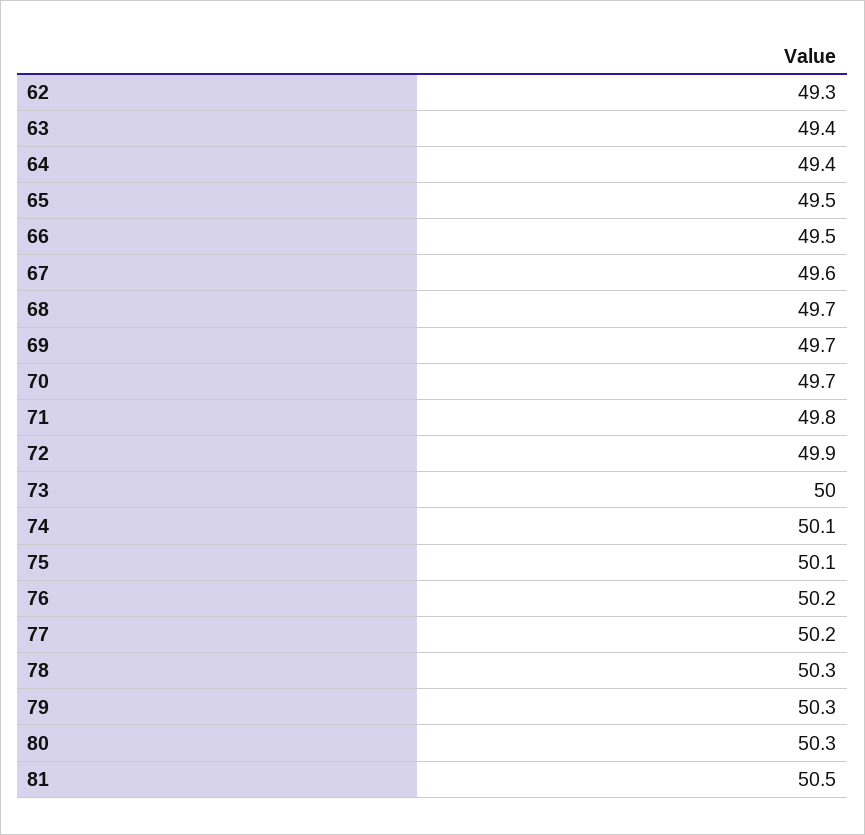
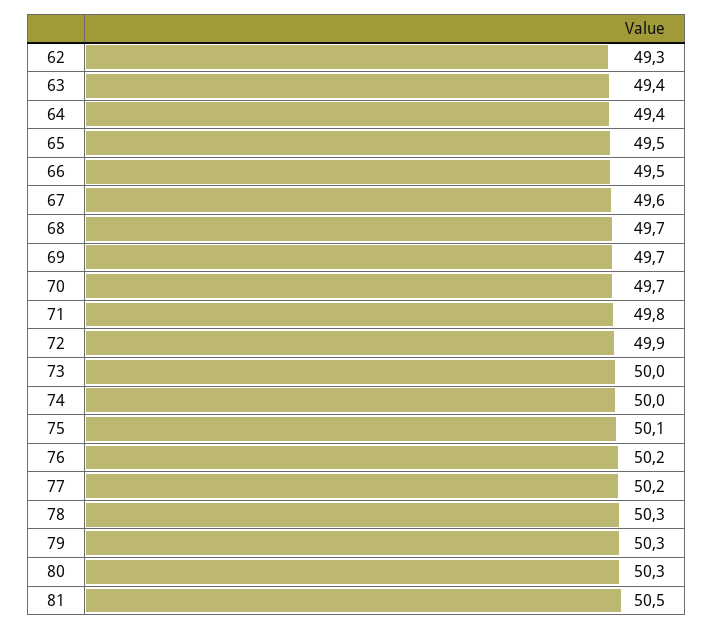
  {
    "62": 49.3,
    "63": 49.4,
    "64": 49.4,
    "65": 49.5,
    "66": 49.5,
    "67": 49.6,
    "68": 49.7,
    "69": 49.7,
    "70": 49.7,
    "71": 49.8,
    "72": 49.9,
    "73": 50,
-   "74": 50.1,
+   "74": 50,
    "75": 50.1,
    "76": 50.2,
    "77": 50.2,
    "78": 50.3,
    "79": 50.3,
    "80": 50.3,
    "81": 50.5
  }

